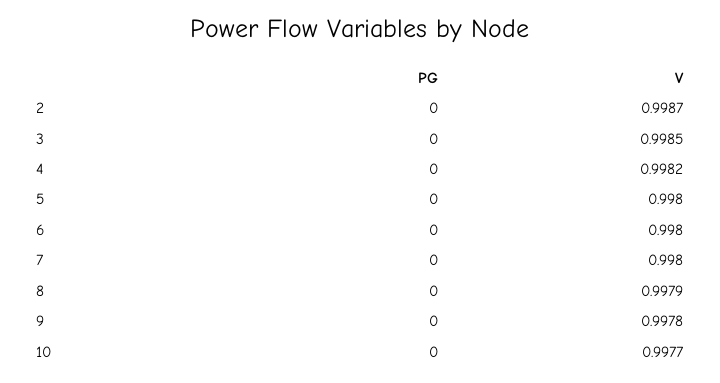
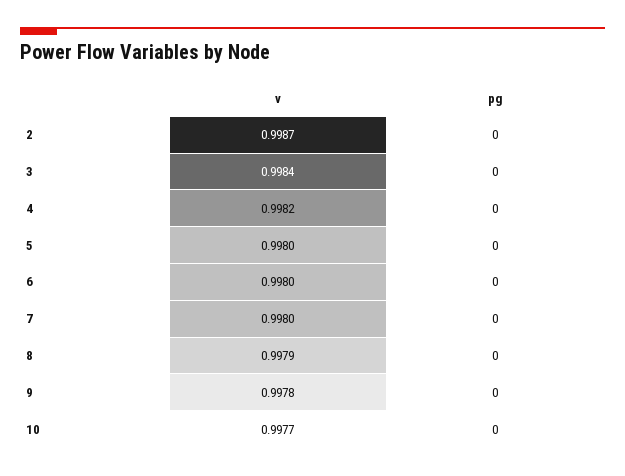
  {
    "PG": {
      "2": 0,
      "3": 0,
      "4": 0,
      "5": 0,
      "6": 0,
      "7": 0,
      "8": 0,
      "9": 0,
      "10": 0
    },
    "V": {
      "2": 0.9987,
-     "3": 0.9985,
+     "3": 0.9984,
      "4": 0.9982,
      "5": 0.998,
      "6": 0.998,
      "7": 0.998,
      "8": 0.9979,
      "9": 0.9978,
      "10": 0.9977
    }
  }

